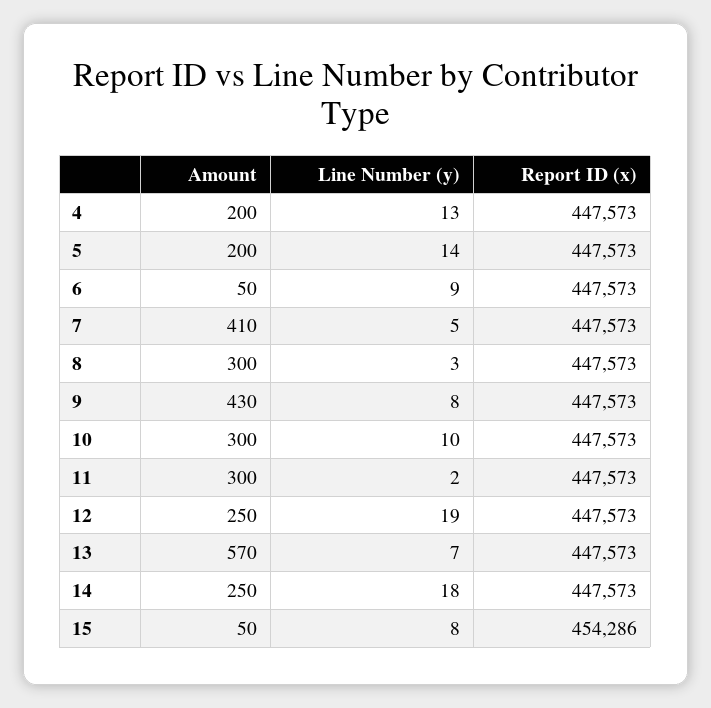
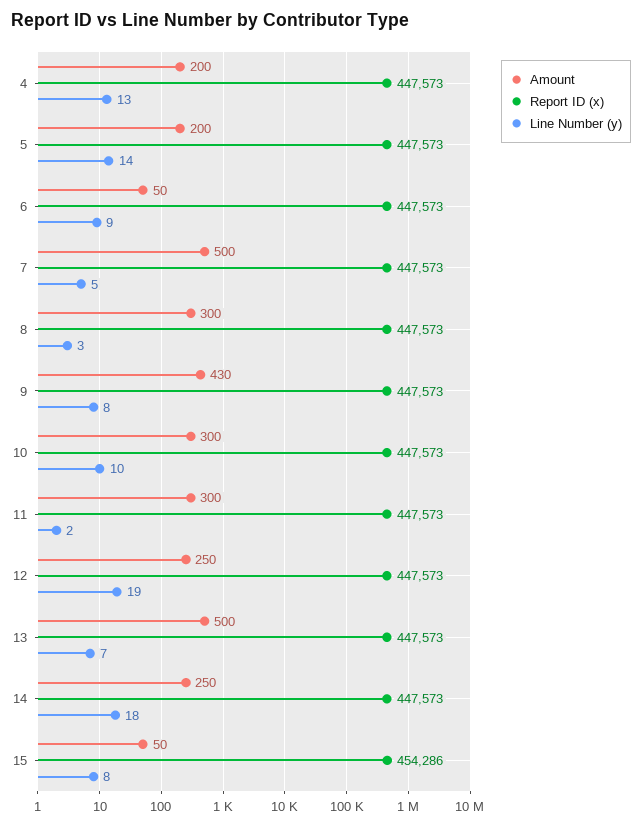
  {
    "Amount": {
      "4": 200,
      "5": 200,
      "6": 50,
-     "7": 410,
+     "7": 500,
      "8": 300,
      "9": 430,
      "10": 300,
      "11": 300,
      "12": 250,
-     "13": 570,
+     "13": 500,
      "14": 250,
      "15": 50
    },
    "Line Number (y)": {
      "4": 13,
      "5": 14,
      "6": 9,
      "7": 5,
      "8": 3,
      "9": 8,
      "10": 10,
      "11": 2,
      "12": 19,
      "13": 7,
      "14": 18,
      "15": 8
    },
    "Report ID (x)": {
      "4": 447573,
      "5": 447573,
      "6": 447573,
      "7": 447573,
      "8": 447573,
      "9": 447573,
      "10": 447573,
      "11": 447573,
      "12": 447573,
      "13": 447573,
      "14": 447573,
      "15": 454286
    }
  }

